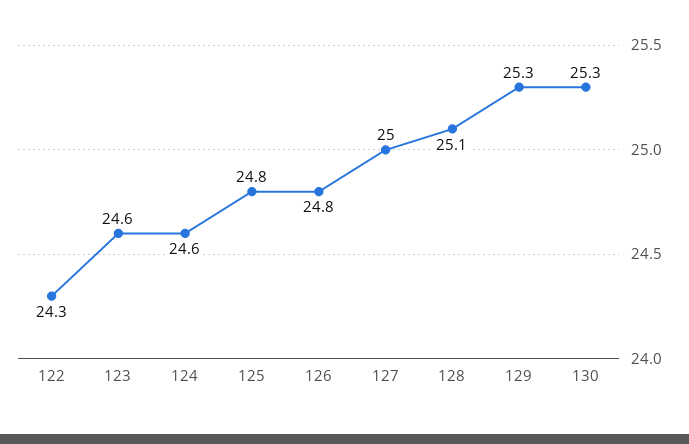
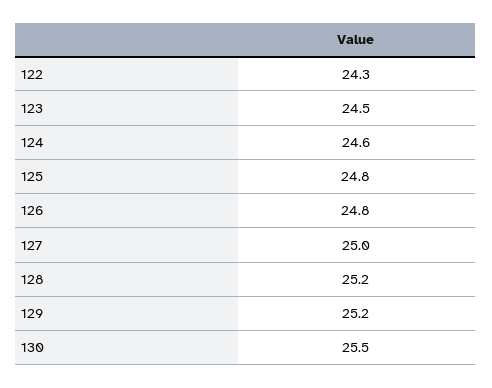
  {
    "122": 24.3,
-   "123": 24.6,
+   "123": 24.5,
    "124": 24.6,
    "125": 24.8,
    "126": 24.8,
    "127": 25,
-   "128": 25.1,
+   "128": 25.2,
-   "129": 25.3,
+   "129": 25.2,
-   "130": 25.3
+   "130": 25.5
  }

